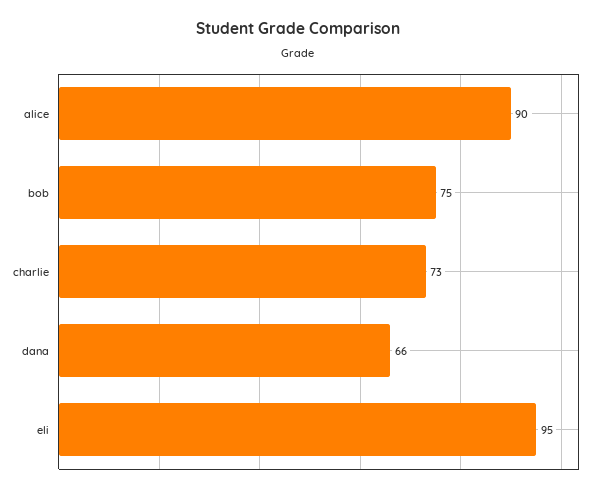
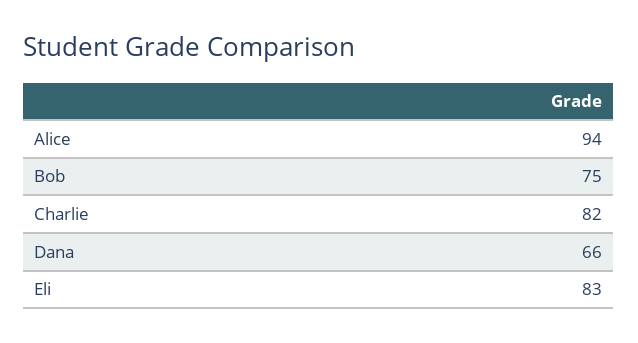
  {
-   "alice": 90,
+   "alice": 94,
    "bob": 75,
-   "charlie": 73,
+   "charlie": 82,
    "dana": 66,
-   "eli": 95
+   "eli": 83
  }

